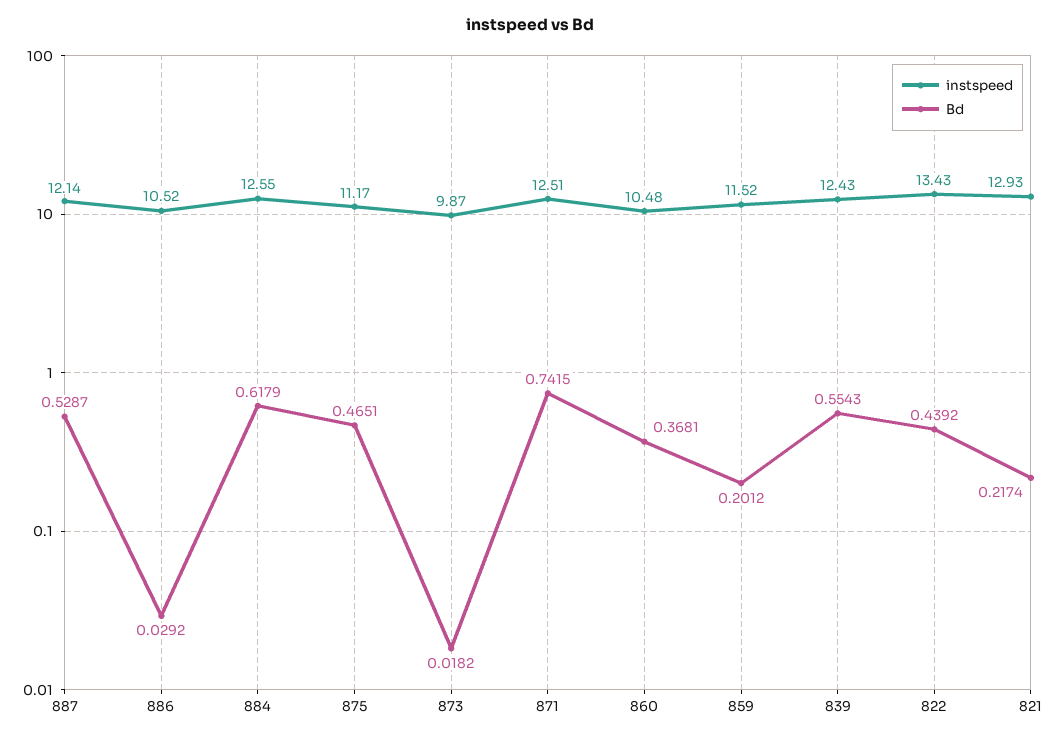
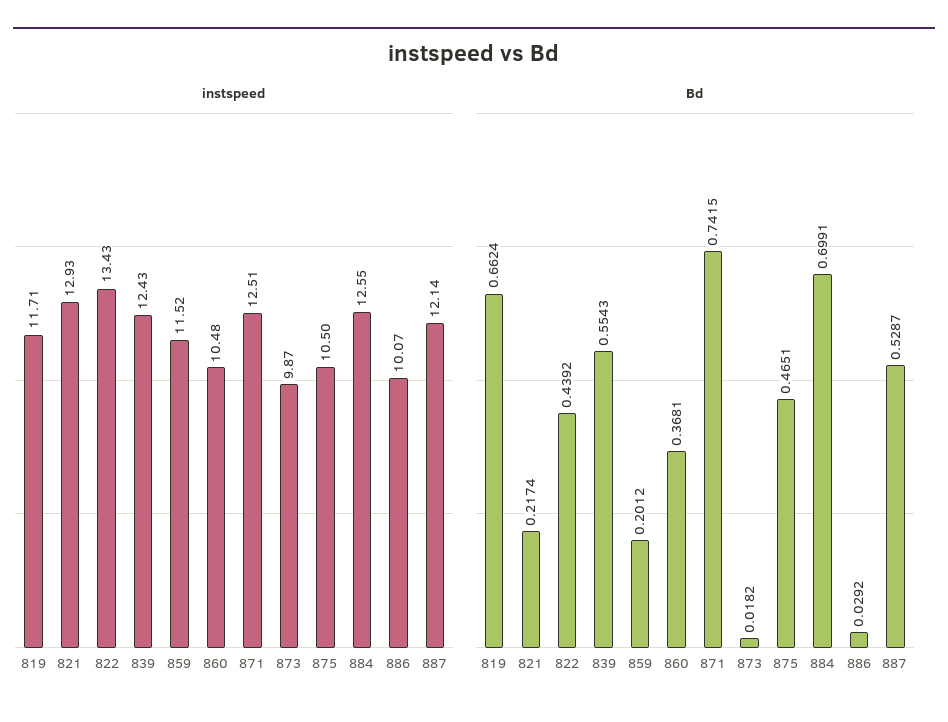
  {
    "instspeed": {
      "887": 12.14,
-     "886": 10.52,
+     "886": 10.07,
      "884": 12.55,
-     "875": 11.17,
+     "875": 10.5,
      "873": 9.87,
      "871": 12.51,
      "860": 10.48,
      "859": 11.52,
      "839": 12.43,
      "822": 13.43,
-     "821": 12.93
+     "821": 12.93,
+     "819": 11.71
    },
    "Bd": {
      "887": 0.5287,
      "886": 0.0292,
-     "884": 0.6179,
+     "884": 0.6991,
      "875": 0.4651,
      "873": 0.0182,
      "871": 0.7415,
      "860": 0.3681,
      "859": 0.2012,
      "839": 0.5543,
      "822": 0.4392,
-     "821": 0.2174
+     "821": 0.2174,
+     "819": 0.6624
    }
  }

